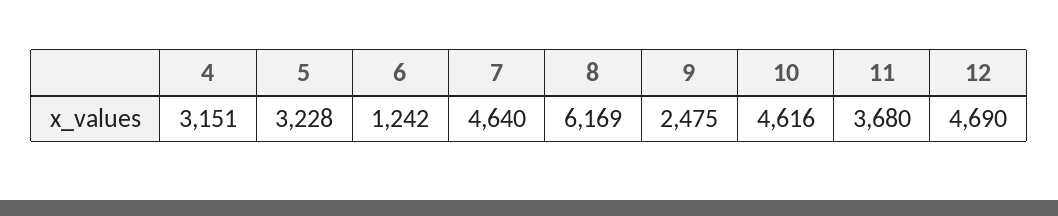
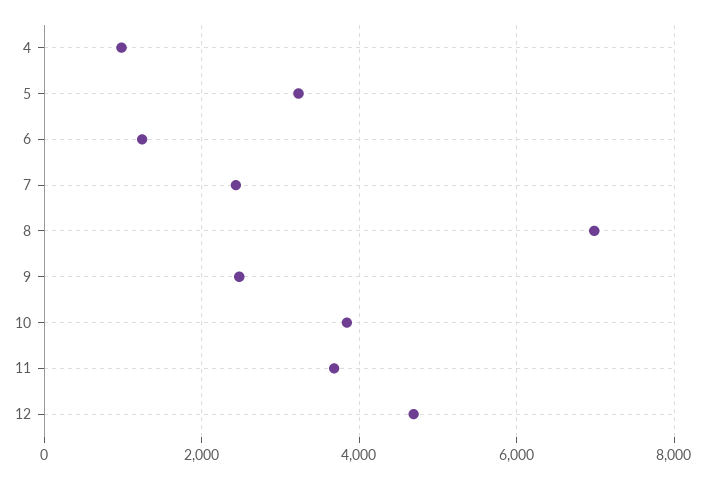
  {
-   "4": 3151,
+   "4": 1000,
    "5": 3228,
    "6": 1242,
-   "7": 4640,
+   "7": 2400,
-   "8": 6169,
+   "8": 7000,
    "9": 2475,
-   "10": 4616,
+   "10": 3800,
    "11": 3680,
    "12": 4690
  }

